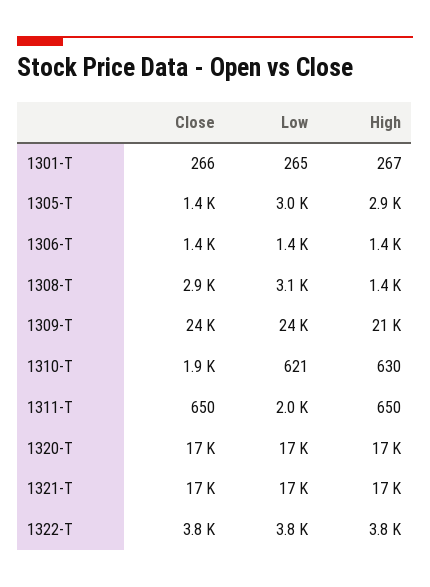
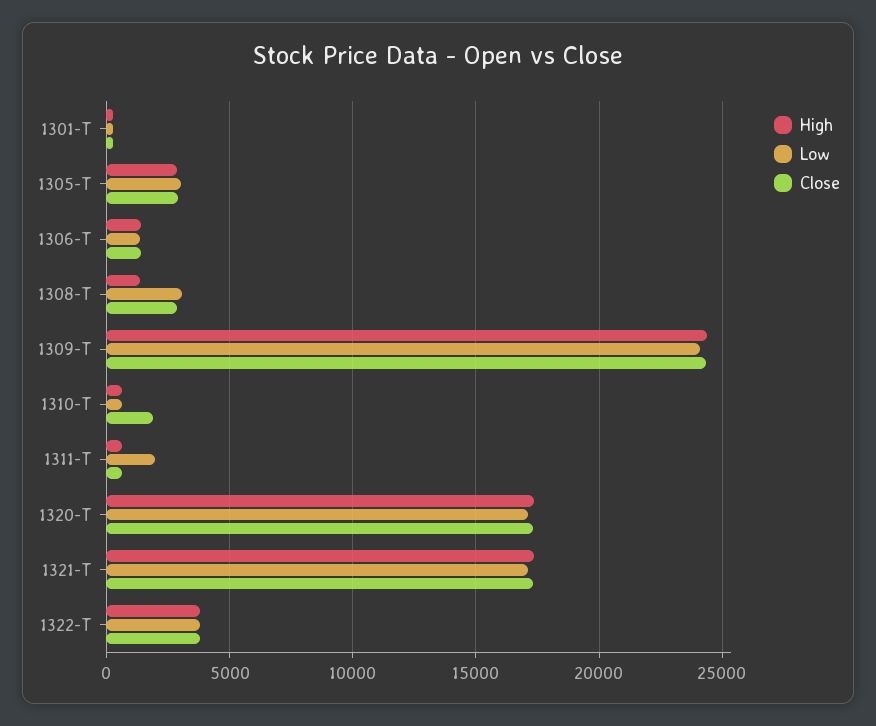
  {
    "Close": {
      "1301-T": 266,
-     "1305-T": 1400,
+     "1305-T": 3000,
      "1306-T": 1400,
      "1308-T": 2900,
      "1309-T": 24000,
      "1310-T": 1900,
      "1311-T": 650,
      "1320-T": 17000,
      "1321-T": 17000,
      "1322-T": 3800
    },
    "Low": {
      "1301-T": 265,
      "1305-T": 3000,
      "1306-T": 1400,
      "1308-T": 3100,
      "1309-T": 24000,
      "1310-T": 621,
      "1311-T": 2000,
      "1320-T": 17000,
      "1321-T": 17000,
      "1322-T": 3800
    },
    "High": {
      "1301-T": 267,
      "1305-T": 2900,
      "1306-T": 1400,
      "1308-T": 1400,
-     "1309-T": 21000,
+     "1309-T": 24500,
      "1310-T": 630,
      "1311-T": 650,
      "1320-T": 17000,
      "1321-T": 17000,
      "1322-T": 3800
    }
  }

